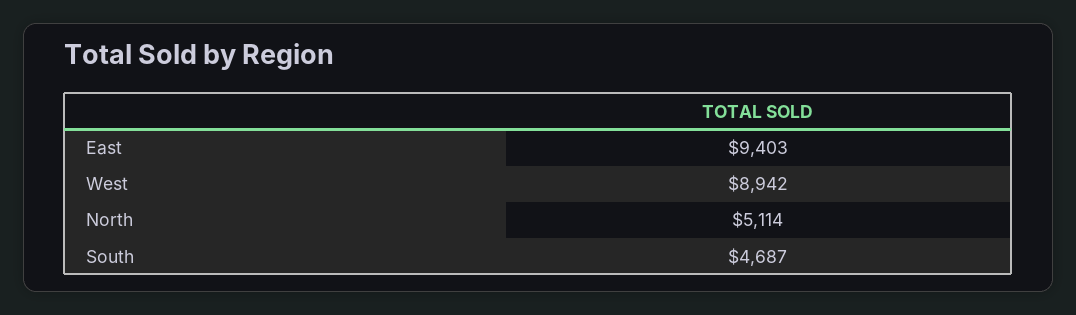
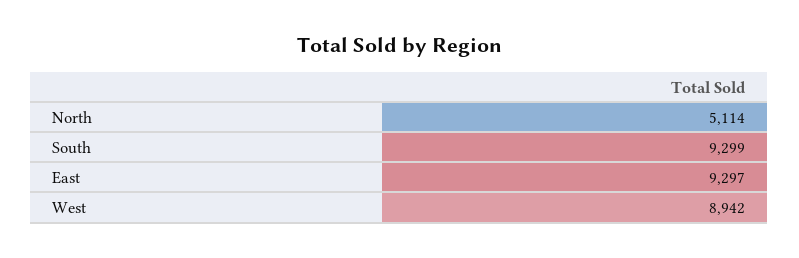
  {
-   "East": 9403,
+   "East": 9297,
    "West": 8942,
    "North": 5114,
-   "South": 4687
+   "South": 9299
  }

